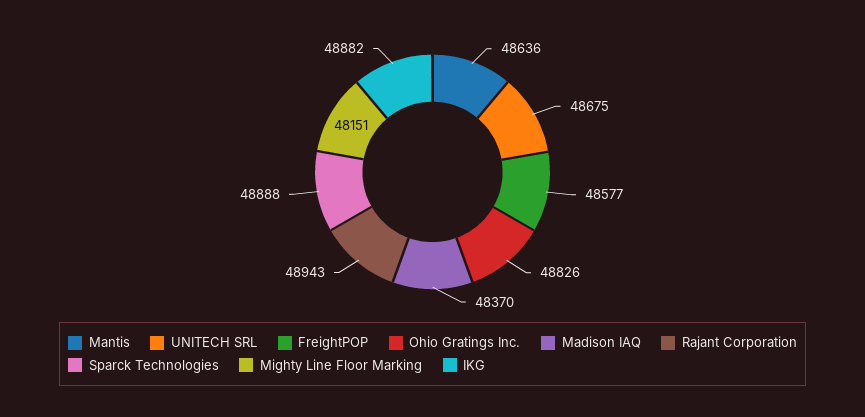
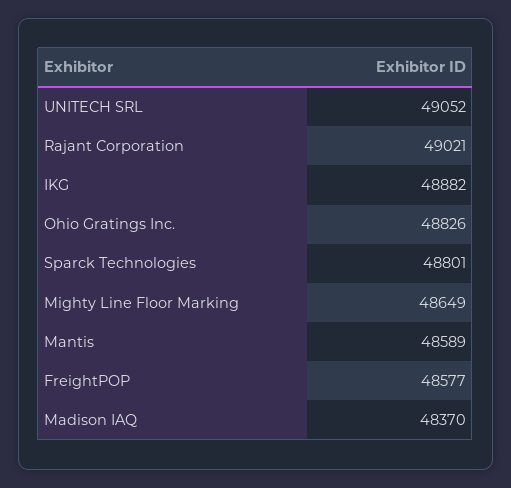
  {
-   "Mantis": 48636,
+   "Mantis": 48589,
-   "UNITECH SRL": 48675,
+   "UNITECH SRL": 49052,
    "FreightPOP": 48577,
    "Ohio Gratings Inc.": 48826,
    "Madison IAQ": 48370,
-   "Rajant Corporation": 48943,
+   "Rajant Corporation": 49021,
-   "Sparck Technologies": 48888,
+   "Sparck Technologies": 48801,
-   "Mighty Line Floor Marking": 48151,
+   "Mighty Line Floor Marking": 48649,
    "IKG": 48882
  }

